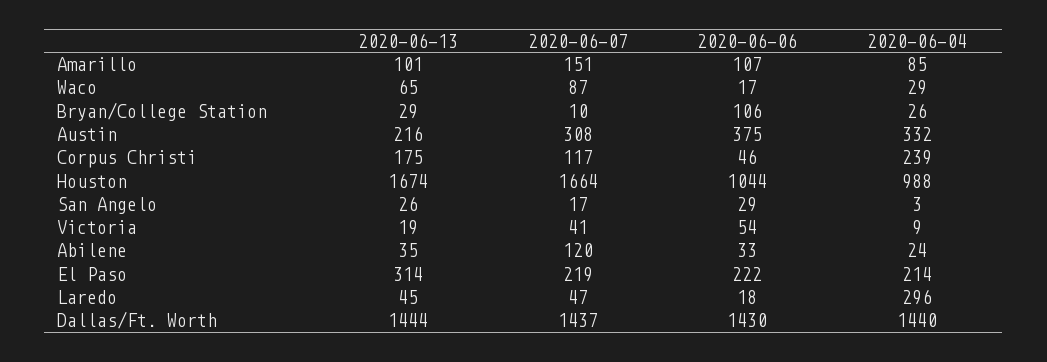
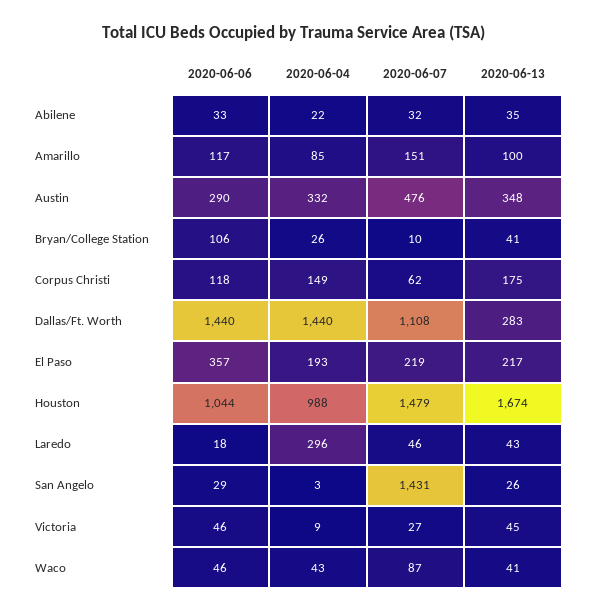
  {
    "2020-06-13": {
-     "Amarillo": 101,
+     "Amarillo": 100,
-     "Waco": 65,
+     "Waco": 41,
-     "Bryan/College Station": 29,
+     "Bryan/College Station": 41,
-     "Austin": 216,
+     "Austin": 348,
      "Corpus Christi": 175,
      "Houston": 1674,
      "San Angelo": 26,
-     "Victoria": 19,
+     "Victoria": 45,
      "Abilene": 35,
-     "El Paso": 314,
+     "El Paso": 217,
-     "Laredo": 45,
+     "Laredo": 43,
-     "Dallas/Ft. Worth": 1444
+     "Dallas/Ft. Worth": 283
    },
    "2020-06-07": {
      "Amarillo": 151,
      "Waco": 87,
      "Bryan/College Station": 10,
-     "Austin": 308,
+     "Austin": 476,
-     "Corpus Christi": 117,
+     "Corpus Christi": 62,
-     "Houston": 1664,
+     "Houston": 1479,
-     "San Angelo": 17,
+     "San Angelo": 1431,
-     "Victoria": 41,
+     "Victoria": 27,
-     "Abilene": 120,
+     "Abilene": 32,
      "El Paso": 219,
-     "Laredo": 47,
+     "Laredo": 46,
-     "Dallas/Ft. Worth": 1437
+     "Dallas/Ft. Worth": 1108
    },
    "2020-06-06": {
-     "Amarillo": 107,
+     "Amarillo": 117,
-     "Waco": 17,
+     "Waco": 46,
      "Bryan/College Station": 106,
-     "Austin": 375,
+     "Austin": 290,
-     "Corpus Christi": 46,
+     "Corpus Christi": 118,
      "Houston": 1044,
      "San Angelo": 29,
-     "Victoria": 54,
+     "Victoria": 46,
      "Abilene": 33,
-     "El Paso": 222,
+     "El Paso": 357,
      "Laredo": 18,
-     "Dallas/Ft. Worth": 1430
+     "Dallas/Ft. Worth": 1440
    },
    "2020-06-04": {
      "Amarillo": 85,
-     "Waco": 29,
+     "Waco": 43,
      "Bryan/College Station": 26,
      "Austin": 332,
-     "Corpus Christi": 239,
+     "Corpus Christi": 149,
      "Houston": 988,
      "San Angelo": 3,
      "Victoria": 9,
-     "Abilene": 24,
+     "Abilene": 22,
-     "El Paso": 214,
+     "El Paso": 193,
      "Laredo": 296,
      "Dallas/Ft. Worth": 1440
    }
  }

